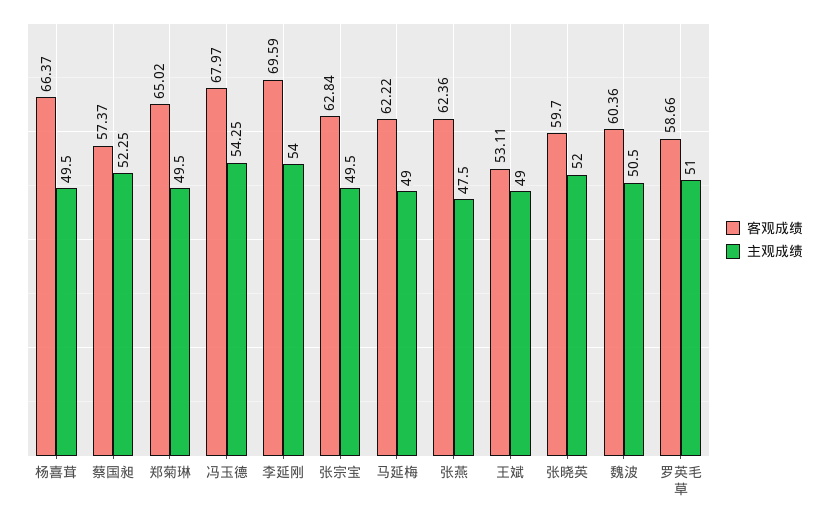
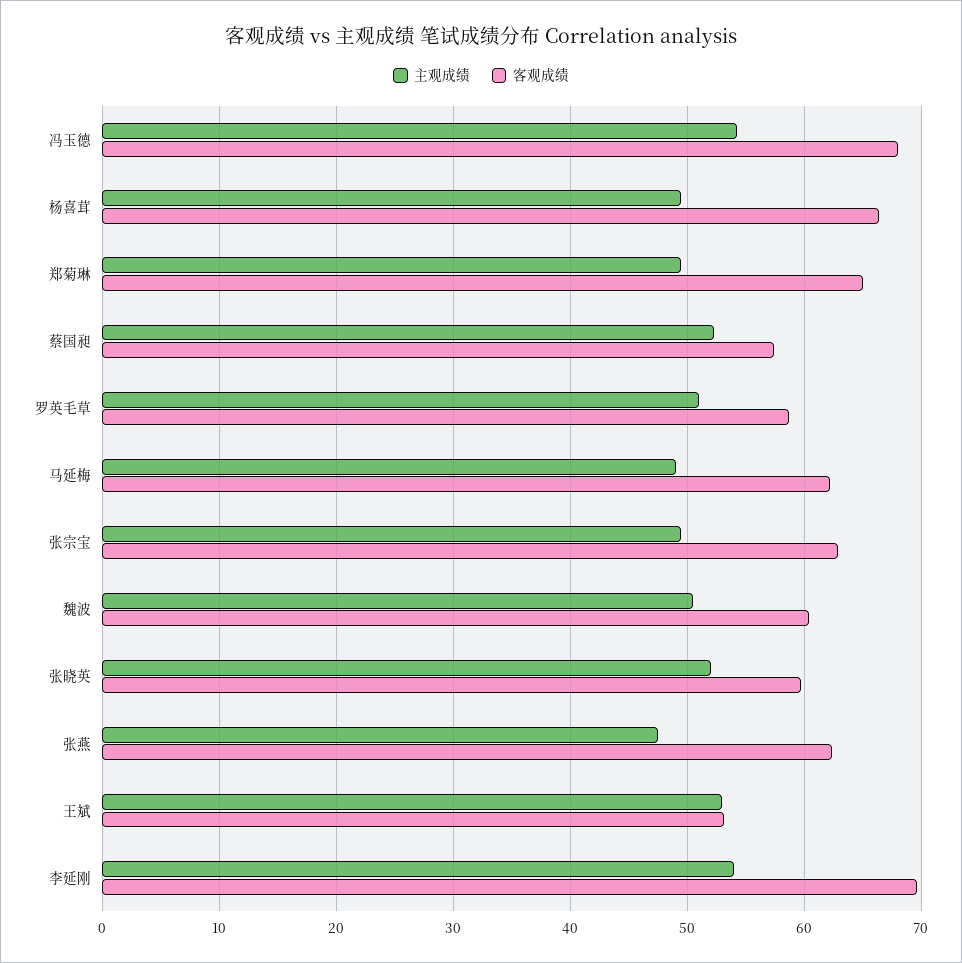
  {
    "客观成绩": {
      "杨喜茸": 66.37,
      "蔡国昶": 57.37,
      "郑菊琳": 65.02,
      "冯玉德": 67.97,
      "李延刚": 69.59,
      "张宗宝": 62.84,
      "马延梅": 62.22,
      "张燕": 62.36,
      "王斌": 53.11,
      "张晓英": 59.7,
      "魏波": 60.36,
      "罗英毛草": 58.66
    },
    "主观成绩": {
      "杨喜茸": 49.5,
      "蔡国昶": 52.25,
      "郑菊琳": 49.5,
      "冯玉德": 54.25,
      "李延刚": 54,
      "张宗宝": 49.5,
      "马延梅": 49,
      "张燕": 47.5,
-     "王斌": 49,
+     "王斌": 53,
      "张晓英": 52,
      "魏波": 50.5,
      "罗英毛草": 51
    }
  }

